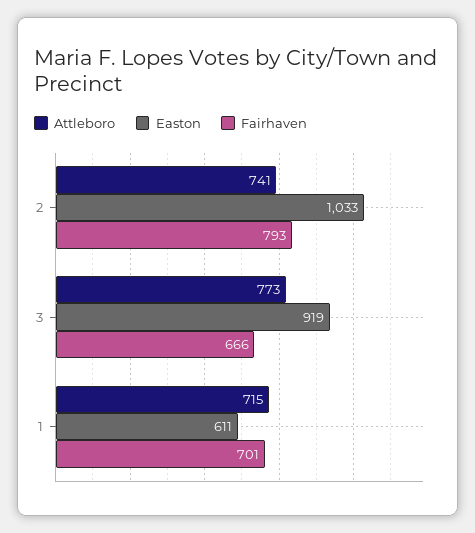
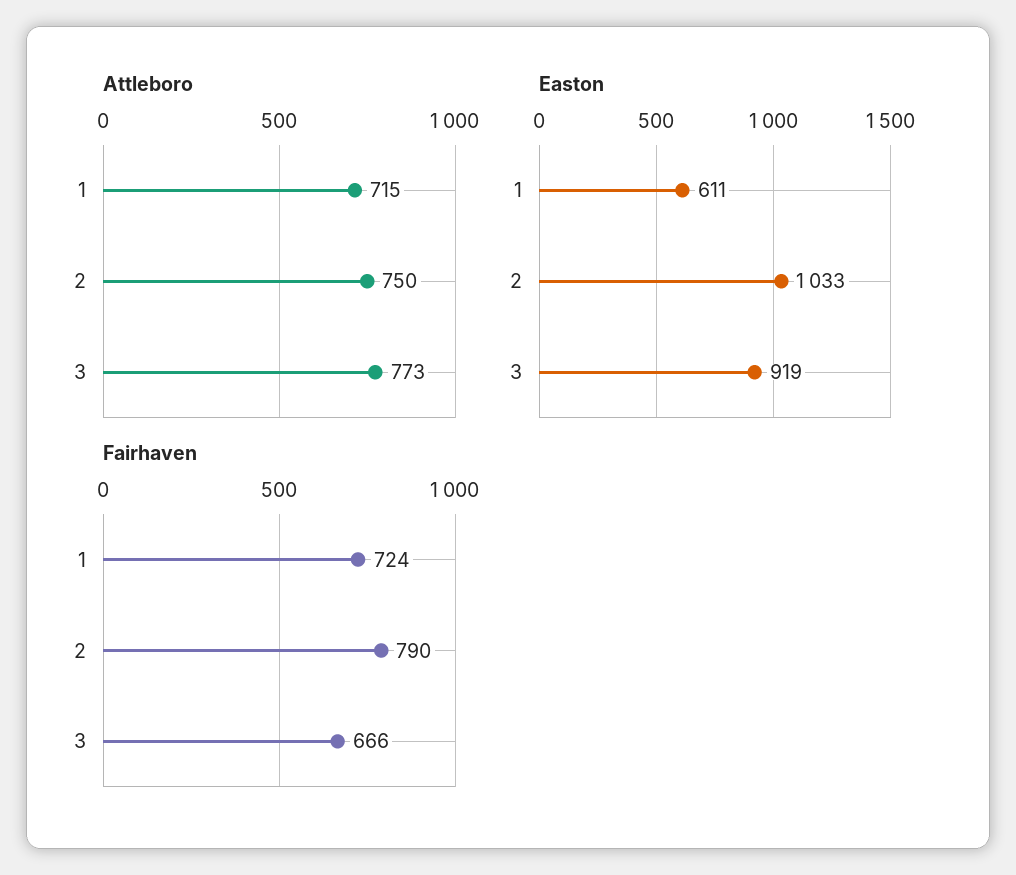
  {
    "Attleboro": {
-     "2": 741,
+     "2": 750,
      "3": 773,
      "1": 715
    },
    "Easton": {
      "2": 1033,
      "3": 919,
      "1": 611
    },
    "Fairhaven": {
-     "2": 793,
+     "2": 790,
      "3": 666,
-     "1": 701
+     "1": 724
    }
  }

